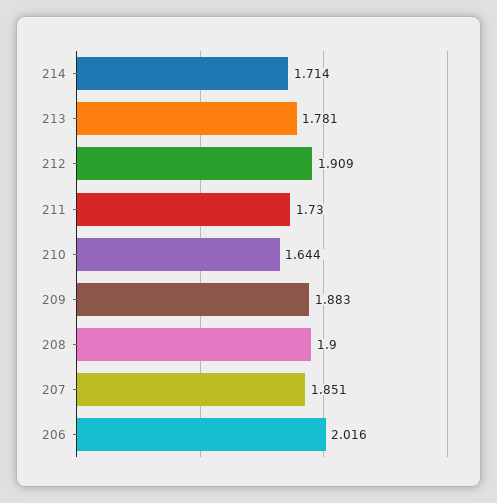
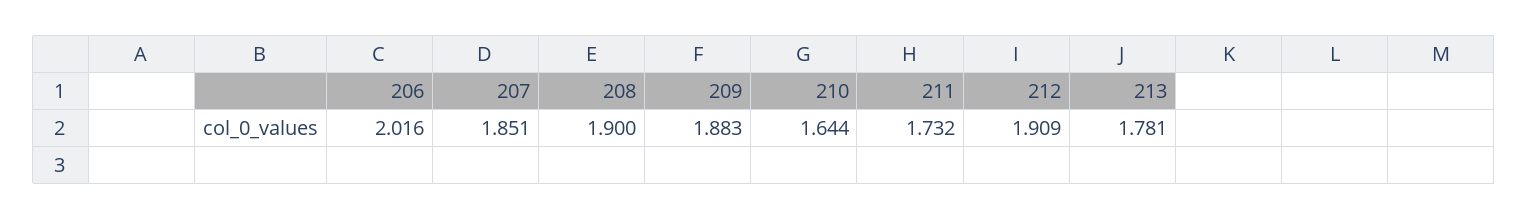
  {
-   "214": 1.714,
    "213": 1.781,
    "212": 1.909,
-   "211": 1.73,
+   "211": 1.732,
    "210": 1.644,
    "209": 1.883,
    "208": 1.9,
    "207": 1.851,
    "206": 2.016
  }

